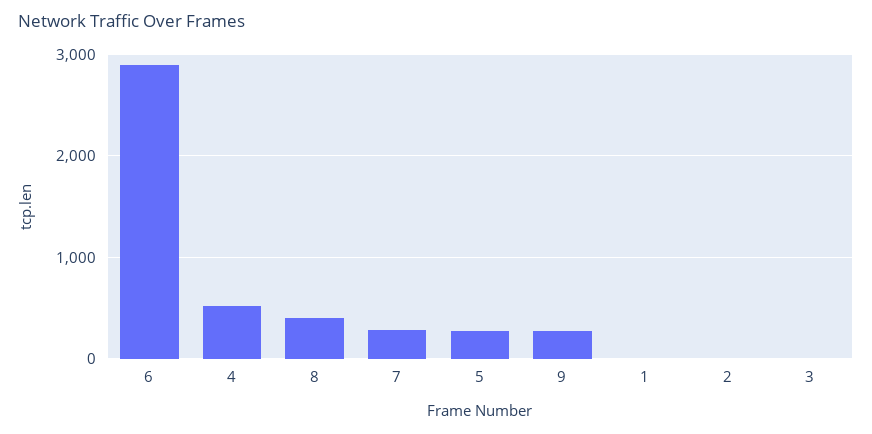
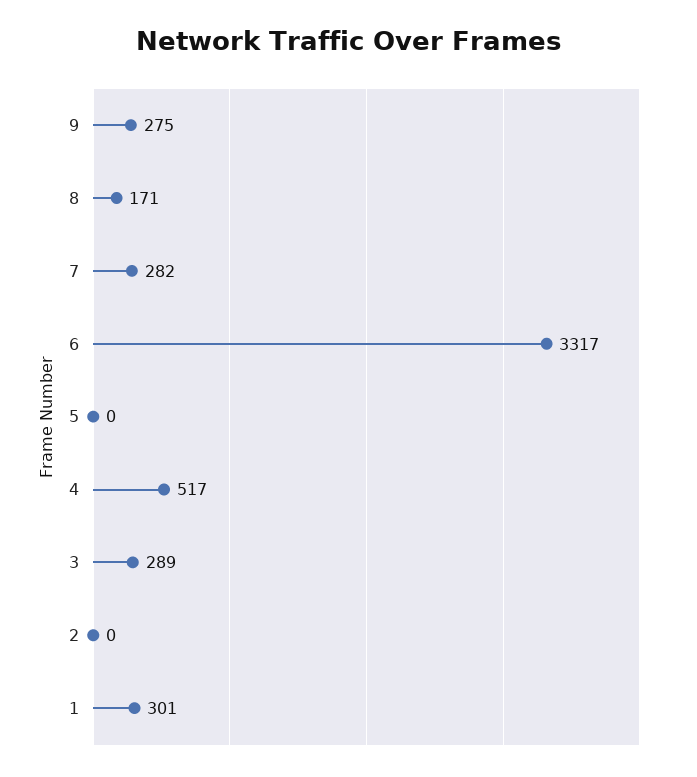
  {
-   "6": 2900,
+   "6": 3317,
    "4": 517,
-   "8": 400,
+   "8": 171,
    "7": 282,
-   "5": 300,
+   "5": 0,
    "9": 275,
-   "1": 0,
+   "1": 301,
    "2": 0,
-   "3": 0
+   "3": 289
  }

